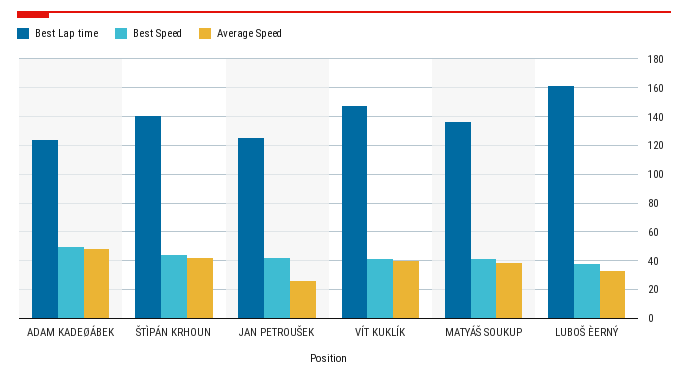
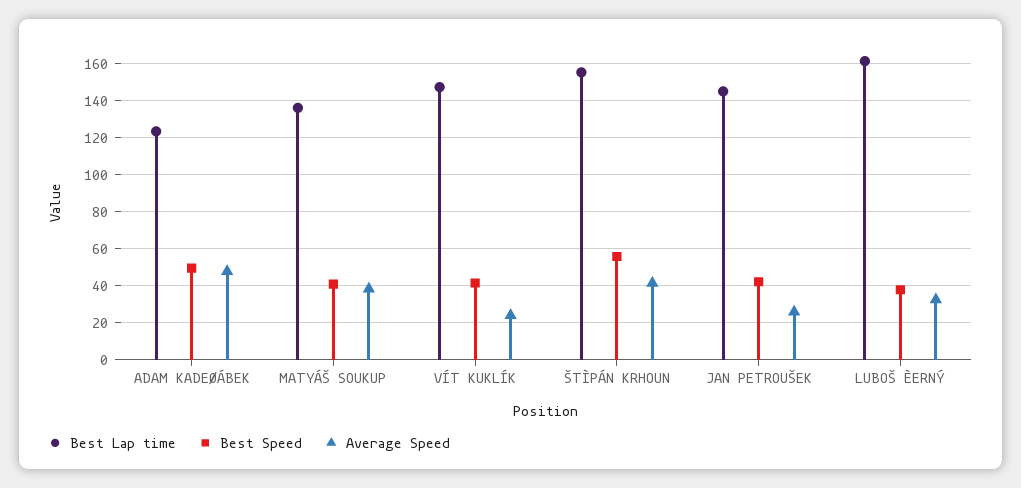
  {
    "Best Lap time": {
      "ADAM KADEØÁBEK": 125,
-     "ŠTÌPÁN KRHOUN": 140,
+     "ŠTÌPÁN KRHOUN": 155,
-     "JAN PETROUŠEK": 125,
+     "JAN PETROUŠEK": 145,
      "VÍT KUKLÍK": 150,
      "MATYÁŠ SOUKUP": 135,
      "LUBOŠ ÈERNÝ": 160
    },
    "Best Speed": {
      "ADAM KADEØÁBEK": 50,
-     "ŠTÌPÁN KRHOUN": 45,
+     "ŠTÌPÁN KRHOUN": 55,
      "JAN PETROUŠEK": 40,
      "VÍT KUKLÍK": 40,
      "MATYÁŠ SOUKUP": 40,
      "LUBOŠ ÈERNÝ": 40
    },
    "Average Speed": {
      "ADAM KADEØÁBEK": 50,
      "ŠTÌPÁN KRHOUN": 40,
      "JAN PETROUŠEK": 25,
-     "VÍT KUKLÍK": 40,
+     "VÍT KUKLÍK": 25,
      "MATYÁŠ SOUKUP": 40,
      "LUBOŠ ÈERNÝ": 35
    }
  }

